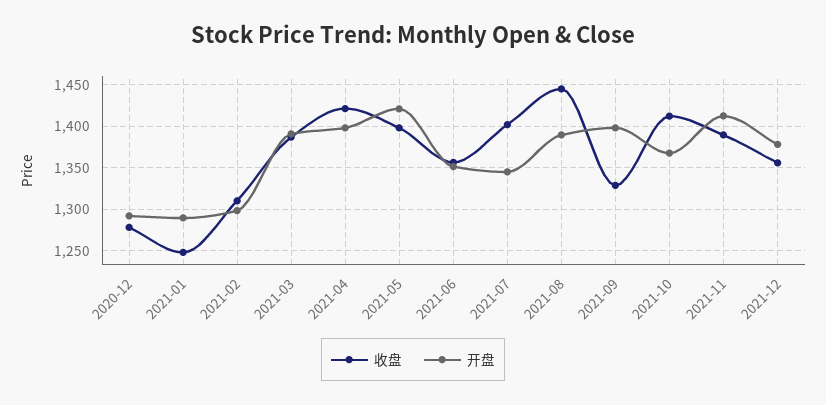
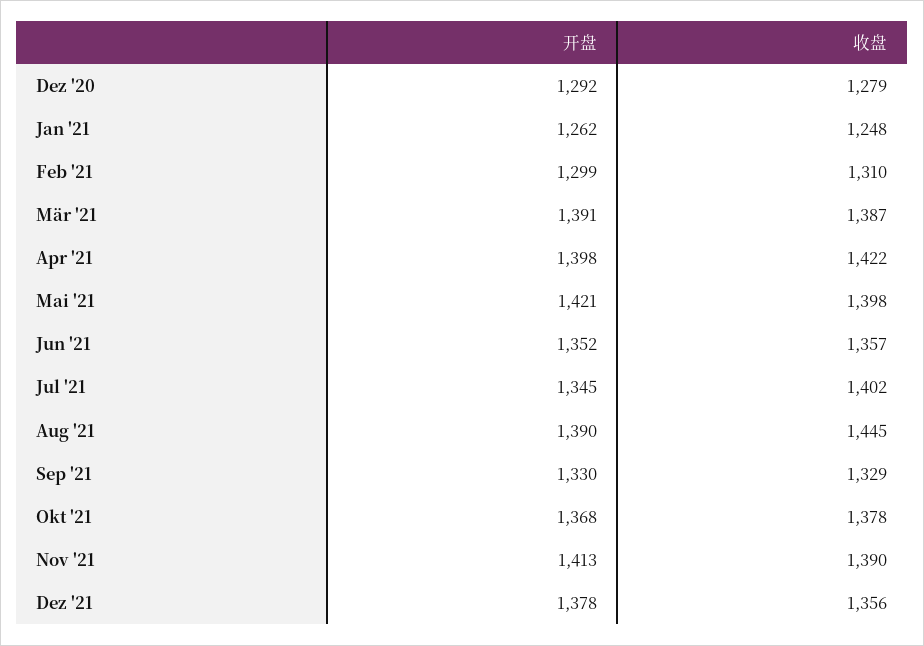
  {
    "收盘": {
      "2020-12": 1279,
      "2021-01": 1248,
      "2021-02": 1310,
      "2021-03": 1387,
      "2021-04": 1422,
      "2021-05": 1398,
      "2021-06": 1357,
      "2021-07": 1402,
      "2021-08": 1445,
      "2021-09": 1329,
-     "2021-10": 1410,
+     "2021-10": 1378,
      "2021-11": 1390,
      "2021-12": 1356
    },
    "开盘": {
      "2020-12": 1292,
-     "2021-01": 1290,
+     "2021-01": 1262,
      "2021-02": 1299,
      "2021-03": 1391,
      "2021-04": 1398,
      "2021-05": 1421,
      "2021-06": 1352,
      "2021-07": 1345,
      "2021-08": 1390,
-     "2021-09": 1400,
+     "2021-09": 1330,
      "2021-10": 1368,
      "2021-11": 1413,
      "2021-12": 1378
    }
  }

